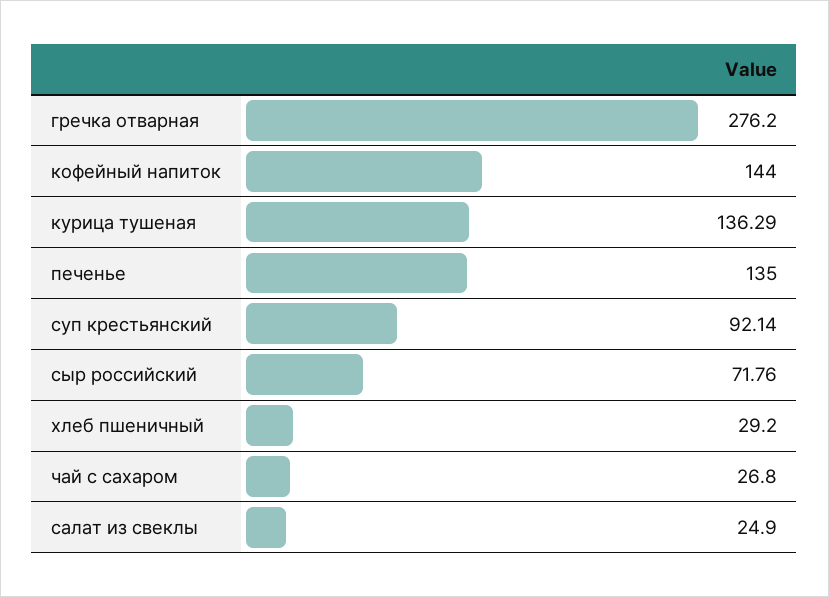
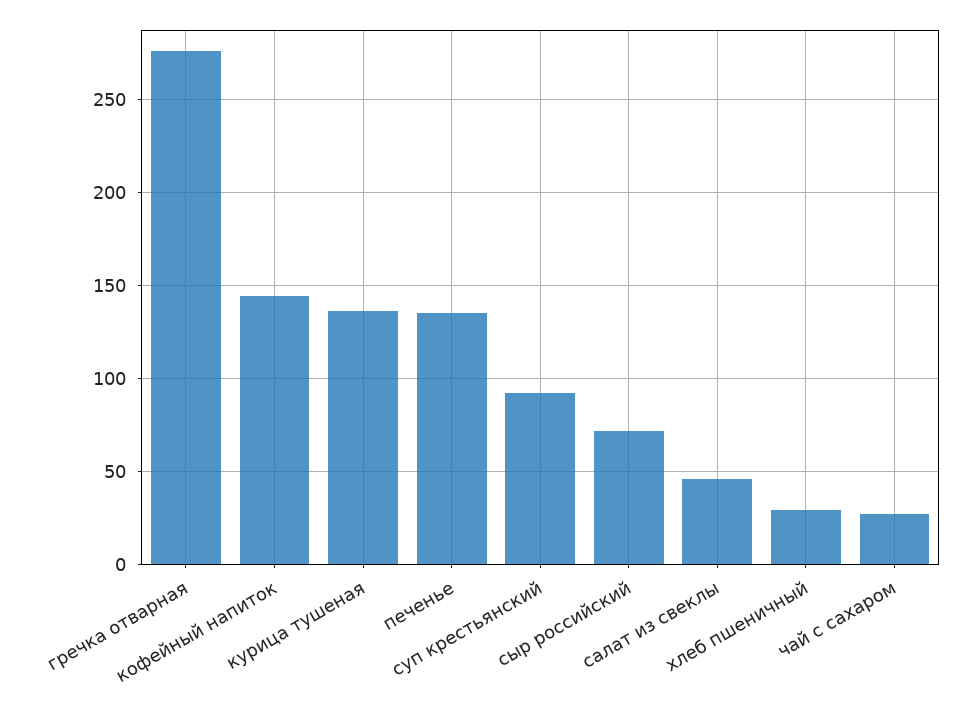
  {
    "гречка отварная": 276.2,
    "кофейный напиток": 144,
    "курица тушеная": 136.29,
    "печенье": 135,
    "суп крестьянский": 92.14,
    "сыр российский": 71.76,
    "хлеб пшеничный": 29.2,
    "чай с сахаром": 26.8,
-   "салат из свеклы": 24.9
+   "салат из свеклы": 45
  }

